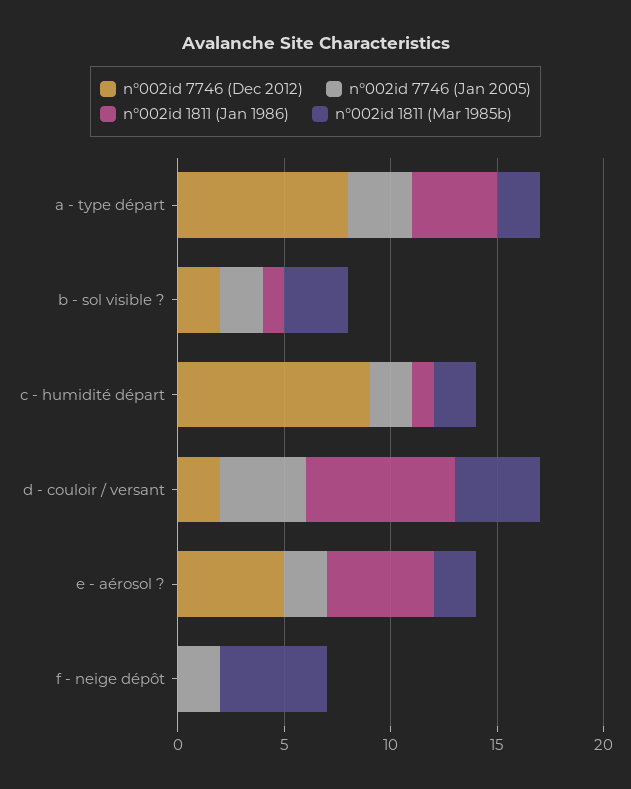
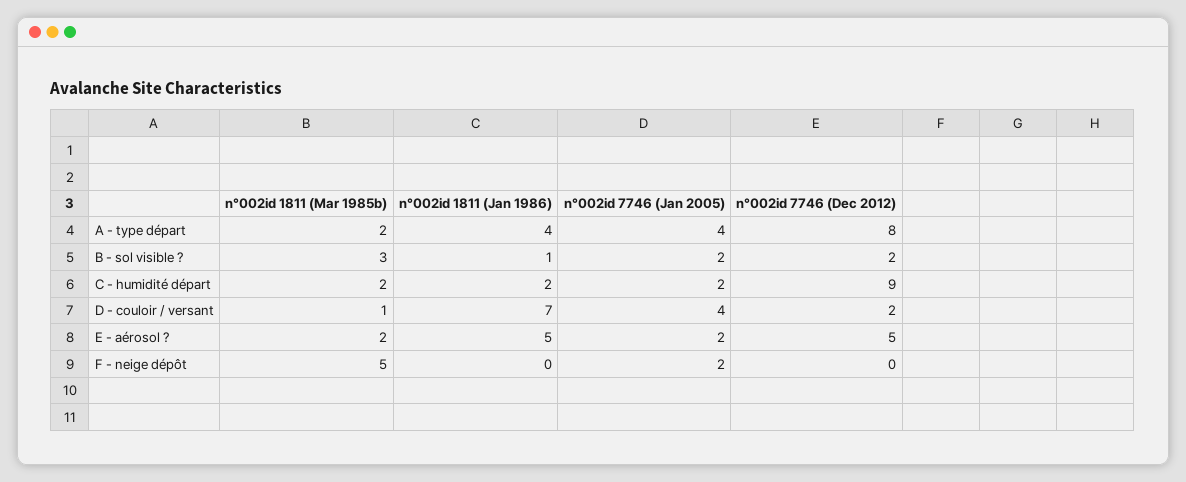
  {
    "n°002id 7746 (Dec 2012)": {
      "a - type départ": 8,
      "b - sol visible ?": 2,
      "c - humidité départ": 9,
      "d - couloir / versant": 2,
      "e - aérosol ?": 5,
      "f - neige dépôt": 0
    },
    "n°002id 7746 (Jan 2005)": {
-     "a - type départ": 3,
+     "a - type départ": 4,
      "b - sol visible ?": 2,
      "c - humidité départ": 2,
      "d - couloir / versant": 4,
      "e - aérosol ?": 2,
      "f - neige dépôt": 2
    },
    "n°002id 1811 (Jan 1986)": {
      "a - type départ": 4,
      "b - sol visible ?": 1,
-     "c - humidité départ": 1,
+     "c - humidité départ": 2,
      "d - couloir / versant": 7,
      "e - aérosol ?": 5,
      "f - neige dépôt": 0
    },
    "n°002id 1811 (Mar 1985b)": {
      "a - type départ": 2,
      "b - sol visible ?": 3,
      "c - humidité départ": 2,
-     "d - couloir / versant": 4,
+     "d - couloir / versant": 1,
      "e - aérosol ?": 2,
      "f - neige dépôt": 5
    }
  }

